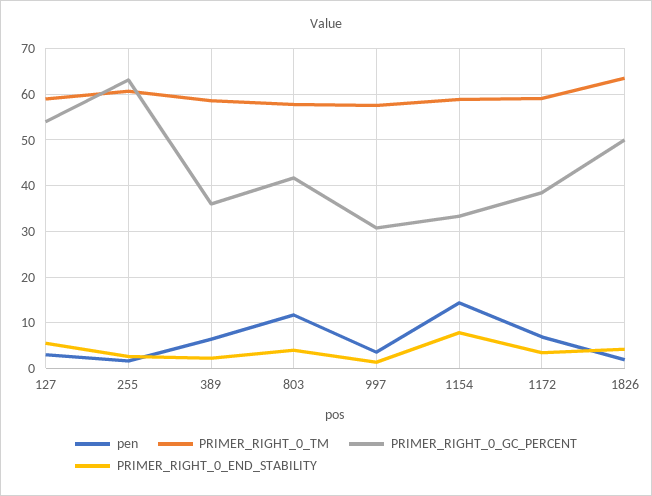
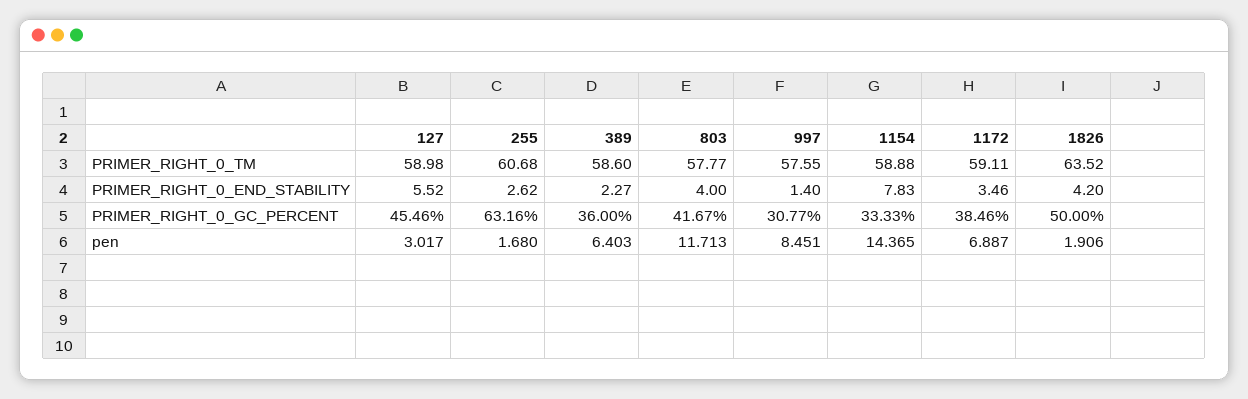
  {
    "pen": {
      "127": 3.017,
      "255": 1.68,
      "389": 6.403,
      "803": 11.713,
-     "997": 4,
+     "997": 8.451,
      "1154": 14.365,
      "1172": 6.887,
      "1826": 1.906
    },
    "PRIMER_RIGHT_0_TM": {
      "127": 58.98,
      "255": 60.68,
      "389": 58.6,
      "803": 57.77,
      "997": 57.55,
      "1154": 58.88,
      "1172": 59.11,
      "1826": 63.52
    },
    "PRIMER_RIGHT_0_GC_PERCENT": {
-     "127": 54,
+     "127": 45.46,
      "255": 63.16,
      "389": 36,
      "803": 41.67,
      "997": 30.77,
      "1154": 33.33,
      "1172": 38.46,
      "1826": 50
    },
    "PRIMER_RIGHT_0_END_STABILITY": {
      "127": 5.52,
      "255": 2.62,
      "389": 2.27,
      "803": 4,
      "997": 1.4,
      "1154": 7.83,
      "1172": 3.46,
      "1826": 4.2
    }
  }

